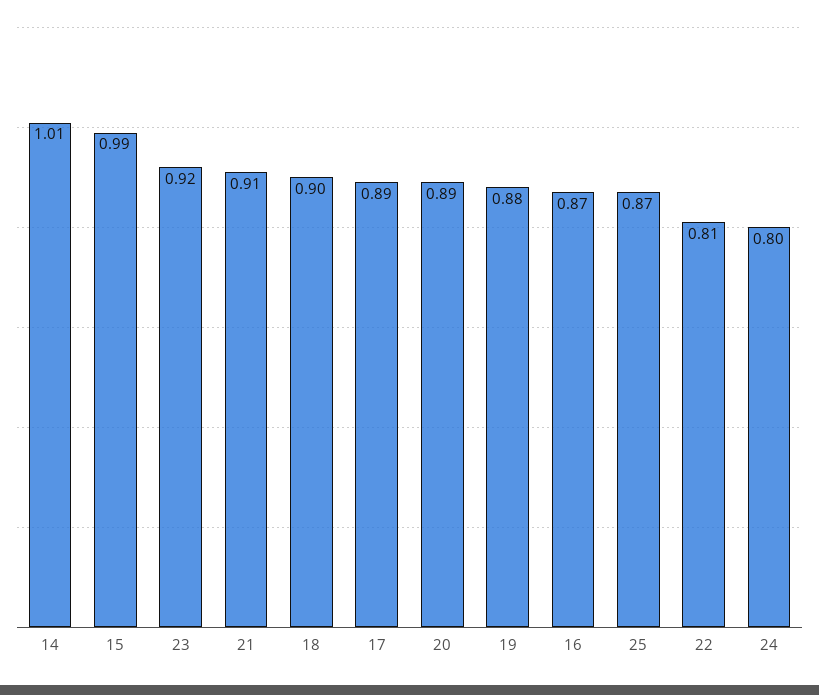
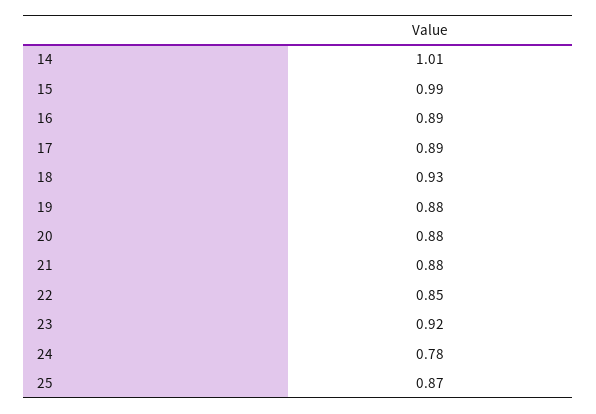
  {
    "14": 1.01,
    "15": 0.99,
    "23": 0.92,
-   "21": 0.91,
+   "21": 0.88,
-   "18": 0.9,
+   "18": 0.93,
    "17": 0.89,
-   "20": 0.89,
+   "20": 0.88,
    "19": 0.88,
-   "16": 0.87,
+   "16": 0.89,
    "25": 0.87,
-   "22": 0.81,
+   "22": 0.85,
-   "24": 0.8
+   "24": 0.78
  }

